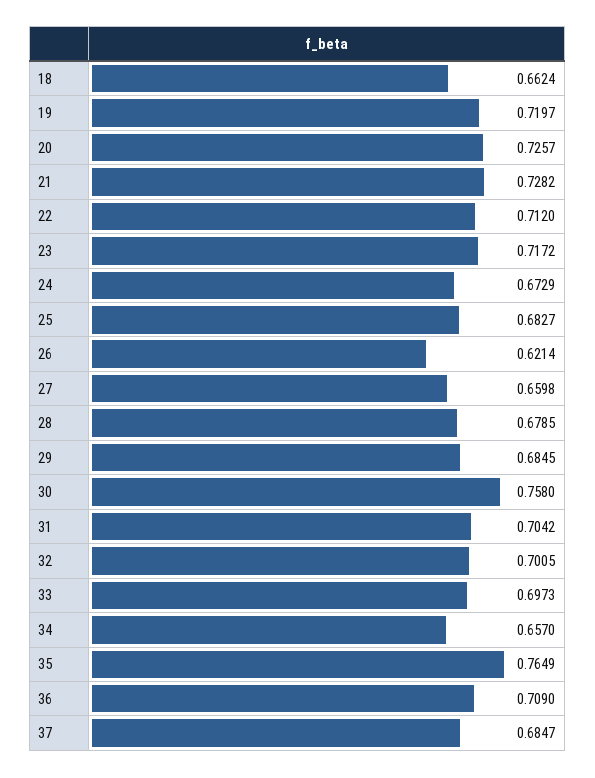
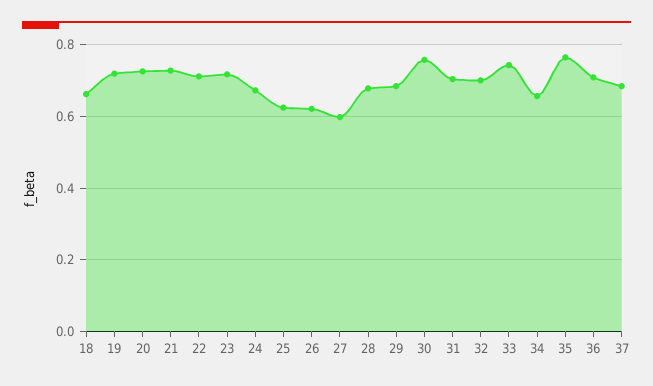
  {
    "18": 0.6624,
    "19": 0.7197,
    "20": 0.7257,
    "21": 0.7282,
    "22": 0.712,
    "23": 0.7172,
    "24": 0.6729,
-   "25": 0.6827,
+   "25": 0.62,
    "26": 0.6214,
-   "27": 0.6598,
+   "27": 0.6,
    "28": 0.6785,
    "29": 0.6845,
    "30": 0.758,
    "31": 0.7042,
    "32": 0.7005,
-   "33": 0.6973,
+   "33": 0.74,
    "34": 0.657,
    "35": 0.7649,
    "36": 0.709,
    "37": 0.6847
  }

